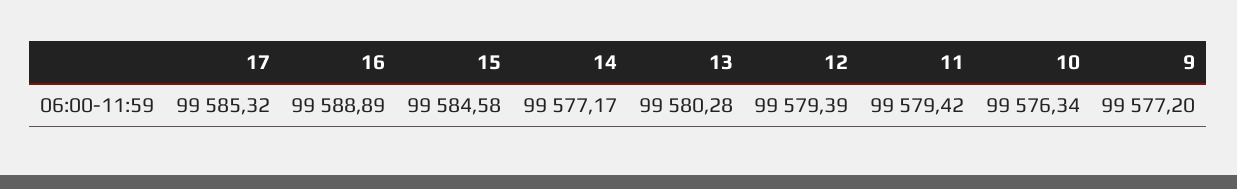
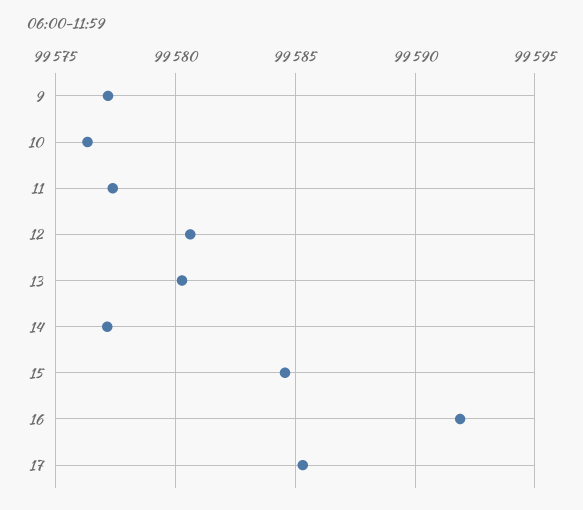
  {
    "17": 99585.32,
-   "16": 99588.89,
+   "16": 99592,
    "15": 99584.58,
    "14": 99577.17,
    "13": 99580.28,
-   "12": 99579.39,
+   "12": 99580.5,
-   "11": 99579.42,
+   "11": 99577.5,
    "10": 99576.34,
    "9": 99577.2
  }

